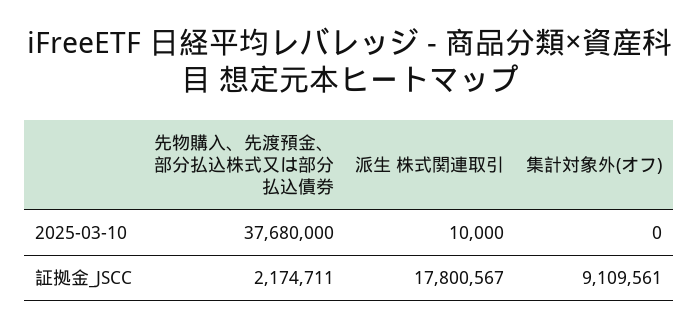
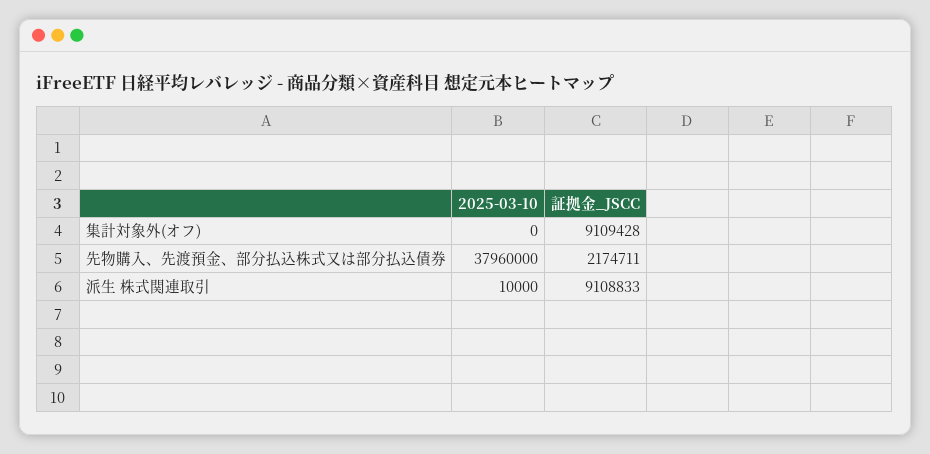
  {
    "先物購入、先渡預金、部分払込株式又は部分払込債券": {
-     "2025-03-10": 37680000,
+     "2025-03-10": 37960000,
      "証拠金_JSCC": 2174711
    },
    "派生 株式関連取引": {
      "2025-03-10": 10000,
-     "証拠金_JSCC": 17800567
+     "証拠金_JSCC": 9108833
    },
    "集計対象外(オフ)": {
      "2025-03-10": 0,
-     "証拠金_JSCC": 9109561
+     "証拠金_JSCC": 9109428
    }
  }

